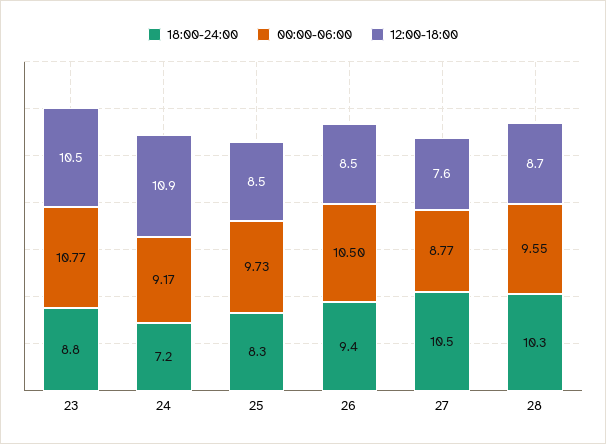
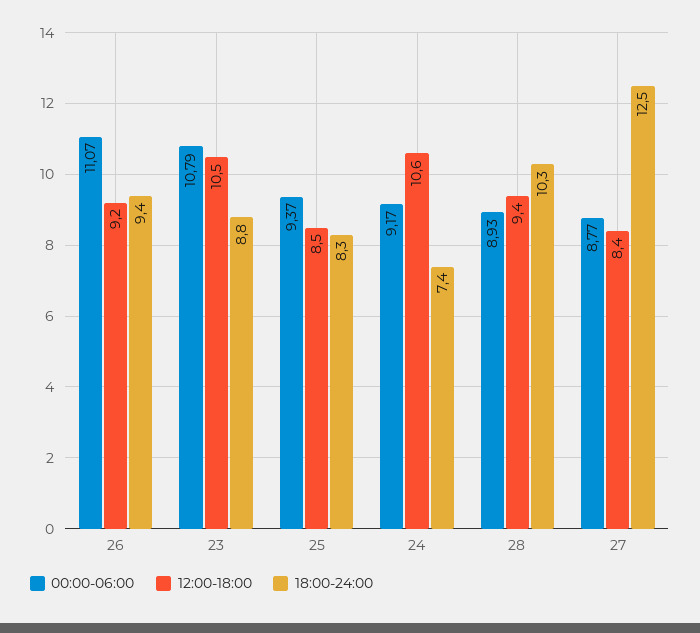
  {
    "18:00-24:00": {
      "23": 8.8,
-     "24": 7.2,
+     "24": 7.4,
      "25": 8.3,
      "26": 9.4,
-     "27": 10.5,
+     "27": 12.5,
      "28": 10.3
    },
    "00:00-06:00": {
-     "23": 10.77,
+     "23": 10.79,
      "24": 9.17,
-     "25": 9.73,
+     "25": 9.37,
-     "26": 10.5,
+     "26": 11.07,
      "27": 8.77,
-     "28": 9.55
+     "28": 8.93
    },
    "12:00-18:00": {
      "23": 10.5,
-     "24": 10.9,
+     "24": 10.6,
      "25": 8.5,
-     "26": 8.5,
+     "26": 9.2,
-     "27": 7.6,
+     "27": 8.4,
-     "28": 8.7
+     "28": 9.4
    }
  }

